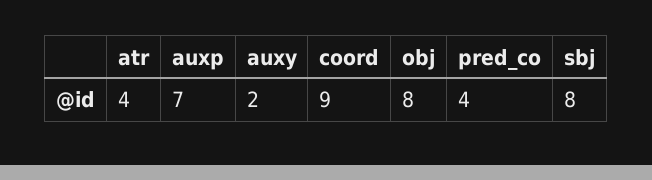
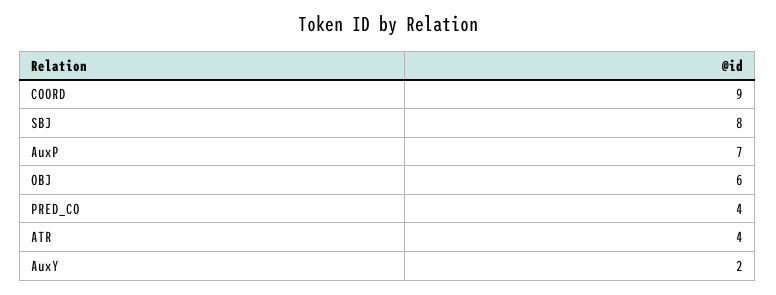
  {
    "atr": 4,
    "auxp": 7,
    "auxy": 2,
    "coord": 9,
-   "obj": 8,
+   "obj": 6,
    "pred_co": 4,
    "sbj": 8
  }

